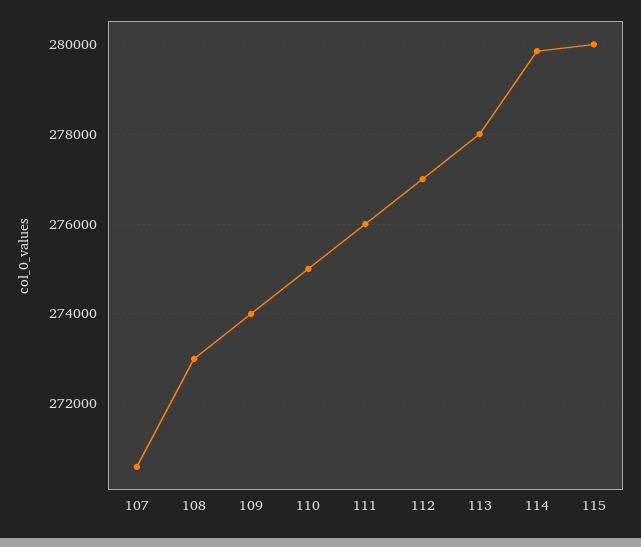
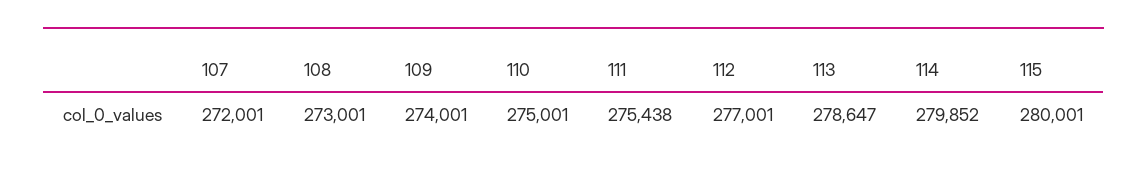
  {
-   "107": 270600,
+   "107": 272001,
    "108": 273001,
    "109": 274001,
    "110": 275001,
-   "111": 276000,
+   "111": 275438,
    "112": 277001,
-   "113": 278000,
+   "113": 278647,
    "114": 279852,
    "115": 280001
  }

